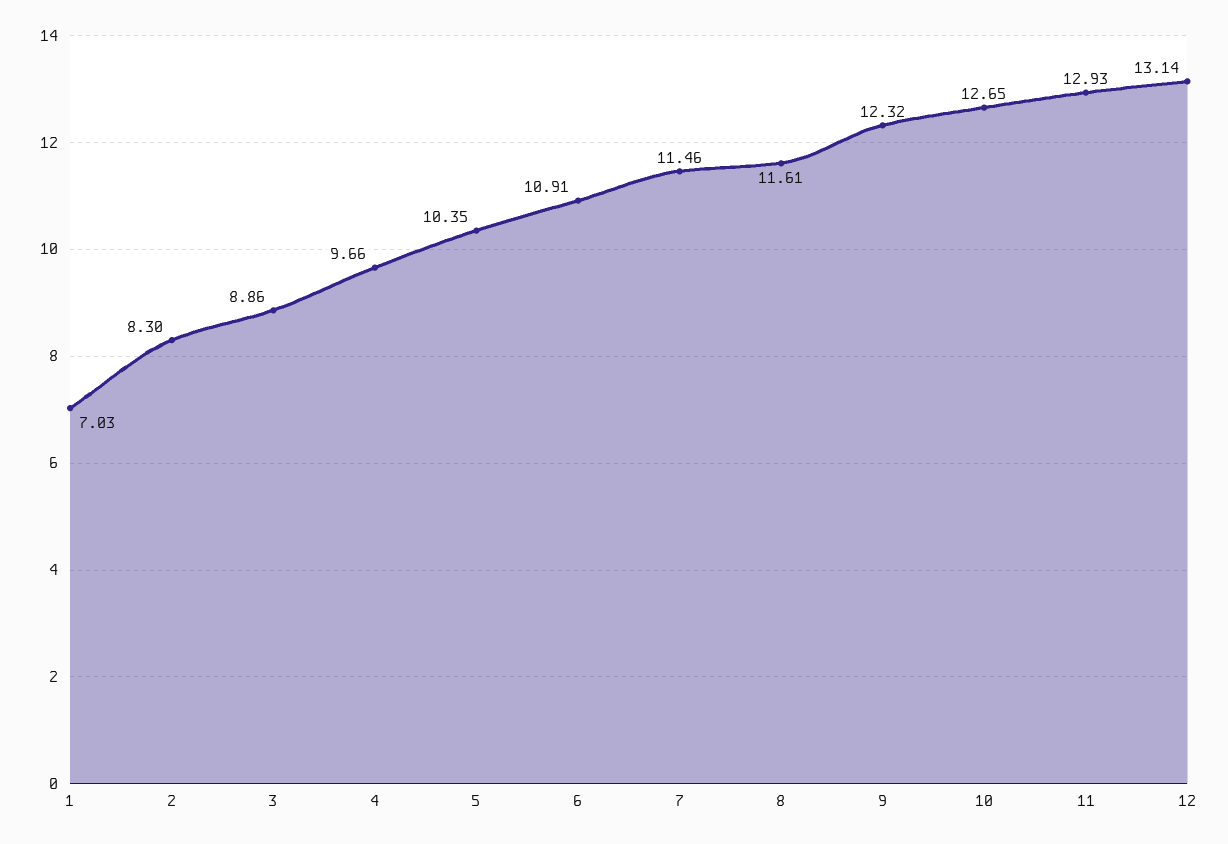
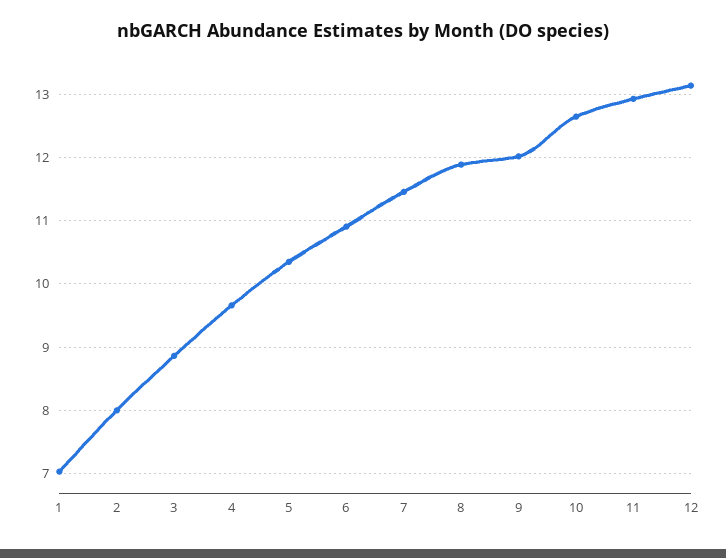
  {
    "1": 7.03,
-   "2": 8.3,
+   "2": 8,
    "3": 8.86,
    "4": 9.66,
    "5": 10.35,
    "6": 10.91,
    "7": 11.46,
-   "8": 11.61,
+   "8": 11.9,
-   "9": 12.32,
+   "9": 12,
    "10": 12.65,
    "11": 12.93,
    "12": 13.14
  }

